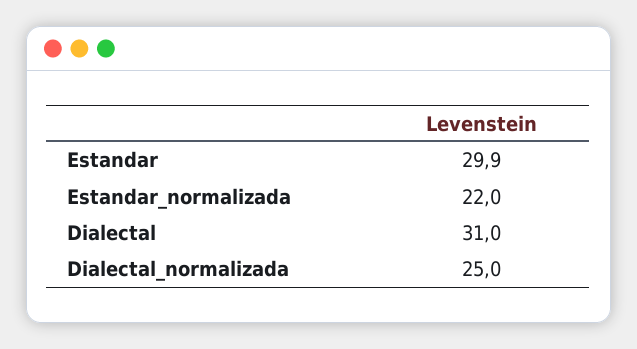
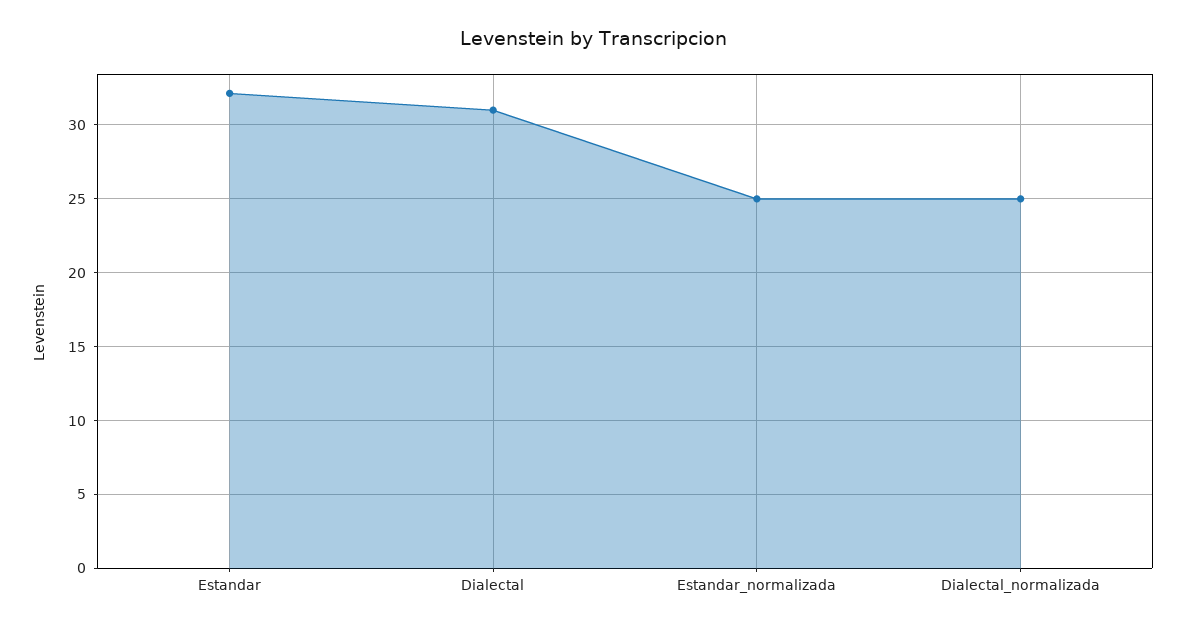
  {
-   "Estandar": 29.9,
+   "Estandar": 32,
-   "Estandar_normalizada": 22,
+   "Estandar_normalizada": 25,
    "Dialectal": 31,
    "Dialectal_normalizada": 25
  }

